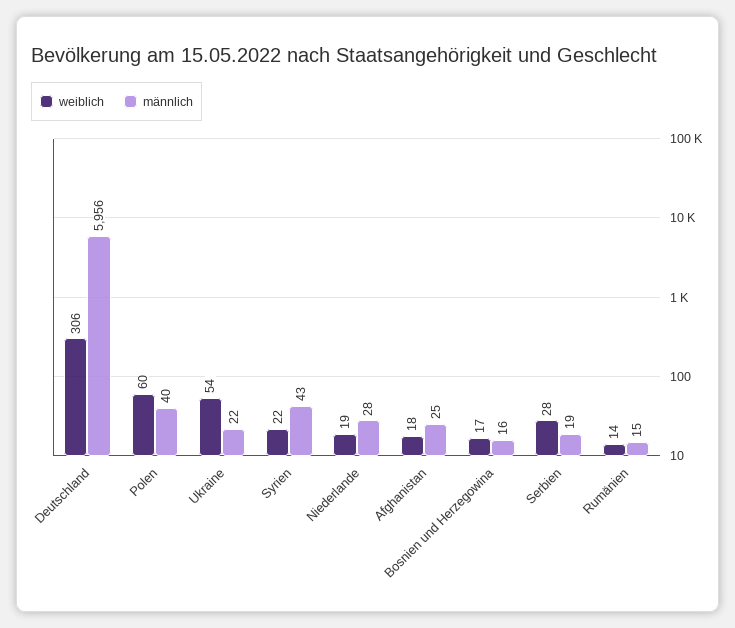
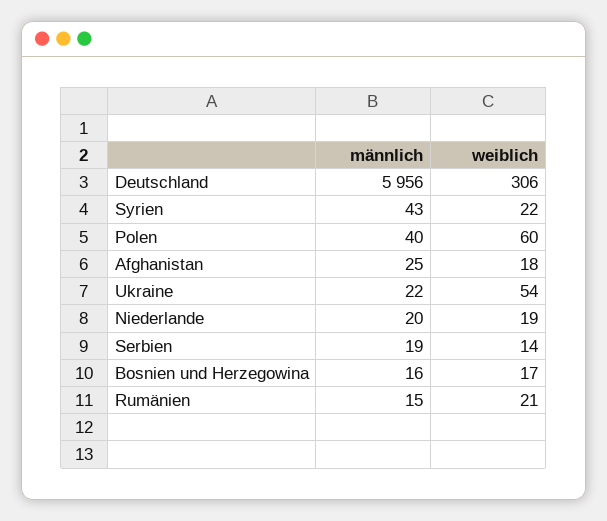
  {
    "weiblich": {
      "Deutschland": 306,
      "Polen": 60,
      "Ukraine": 54,
      "Syrien": 22,
      "Niederlande": 19,
      "Afghanistan": 18,
      "Bosnien und Herzegowina": 17,
-     "Serbien": 28,
+     "Serbien": 14,
-     "Rumänien": 14
+     "Rumänien": 21
    },
    "männlich": {
      "Deutschland": 5956,
      "Polen": 40,
      "Ukraine": 22,
      "Syrien": 43,
-     "Niederlande": 28,
+     "Niederlande": 20,
      "Afghanistan": 25,
      "Bosnien und Herzegowina": 16,
      "Serbien": 19,
      "Rumänien": 15
    }
  }

